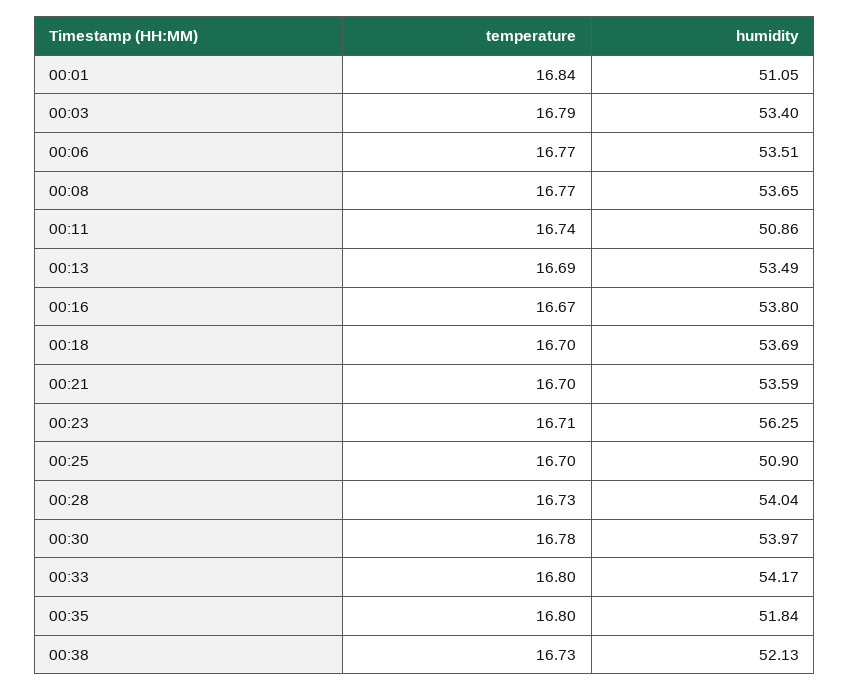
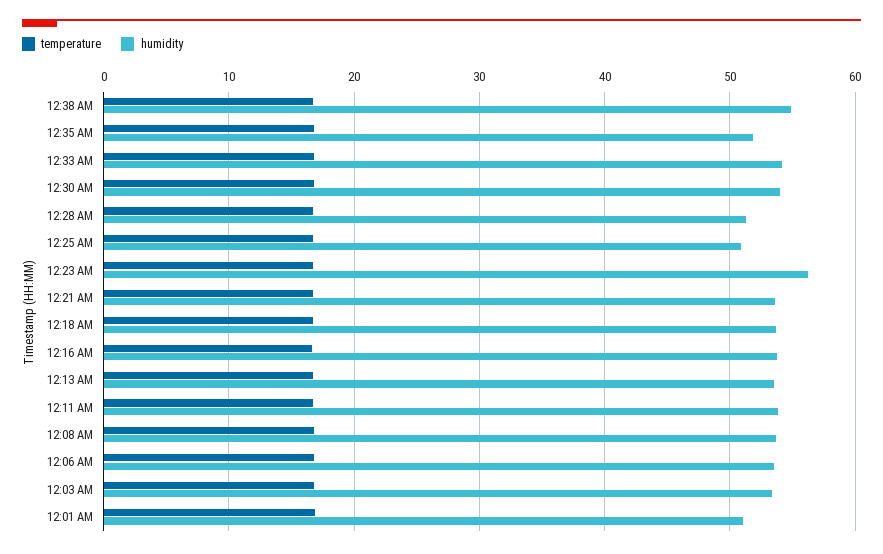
  {
    "temperature": {
      "00:01": 16.84,
      "00:03": 16.79,
      "00:06": 16.77,
      "00:08": 16.77,
      "00:11": 16.74,
      "00:13": 16.69,
      "00:16": 16.67,
      "00:18": 16.7,
      "00:21": 16.7,
      "00:23": 16.71,
      "00:25": 16.7,
      "00:28": 16.73,
      "00:30": 16.78,
      "00:33": 16.8,
      "00:35": 16.8,
      "00:38": 16.73
    },
    "humidity": {
      "00:01": 51.05,
      "00:03": 53.4,
      "00:06": 53.51,
      "00:08": 53.65,
-     "00:11": 50.86,
+     "00:11": 54,
      "00:13": 53.49,
      "00:16": 53.8,
      "00:18": 53.69,
      "00:21": 53.59,
      "00:23": 56.25,
      "00:25": 50.9,
-     "00:28": 54.04,
+     "00:28": 51,
      "00:30": 53.97,
      "00:33": 54.17,
      "00:35": 51.84,
-     "00:38": 52.13
+     "00:38": 55
    }
  }

